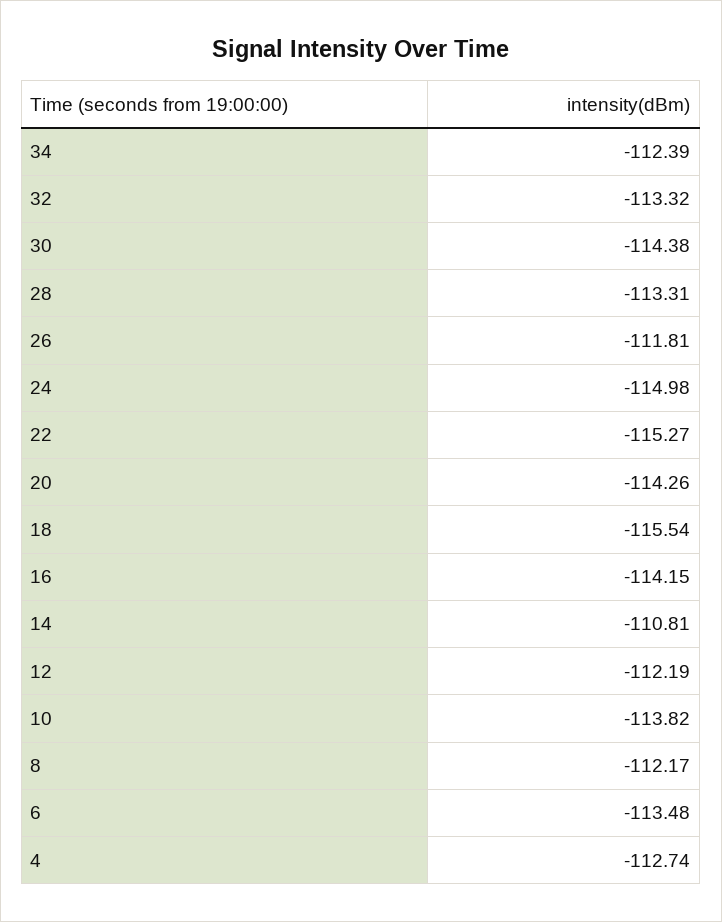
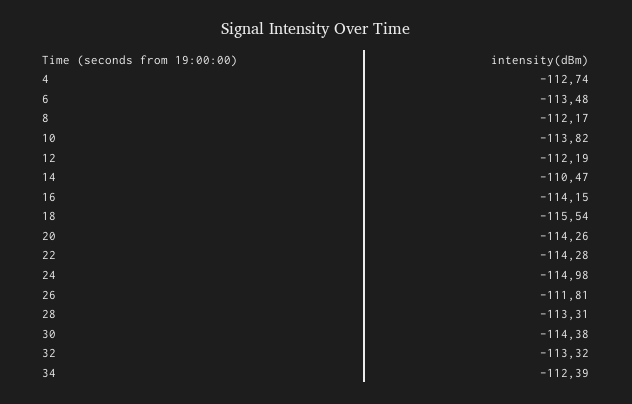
  {
    "34": -112.39,
    "32": -113.32,
    "30": -114.38,
    "28": -113.31,
    "26": -111.81,
    "24": -114.98,
-   "22": -115.27,
+   "22": -114.28,
    "20": -114.26,
    "18": -115.54,
    "16": -114.15,
-   "14": -110.81,
+   "14": -110.47,
    "12": -112.19,
    "10": -113.82,
    "8": -112.17,
    "6": -113.48,
    "4": -112.74
  }

